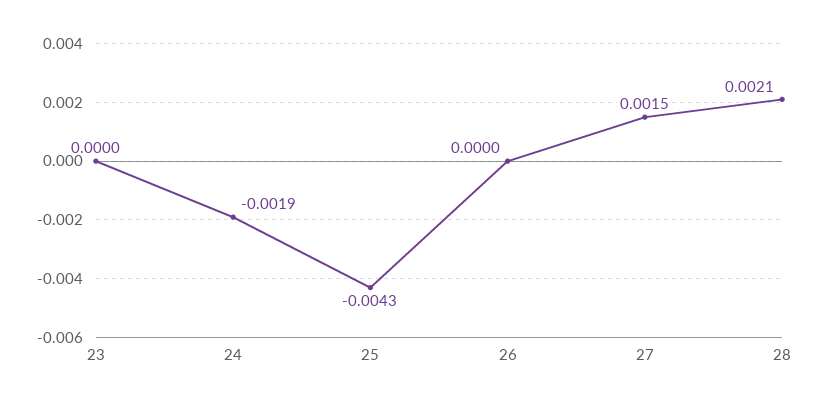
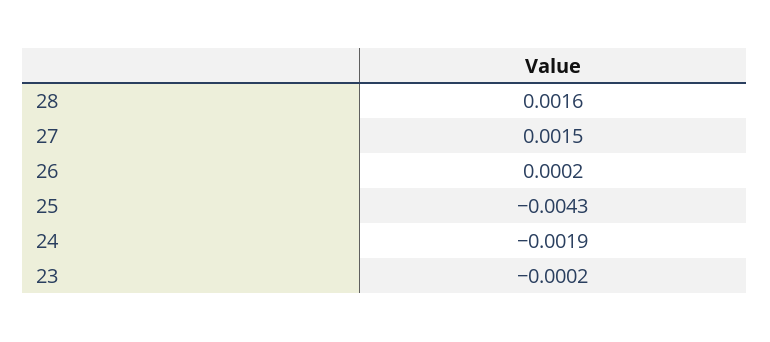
  {
-   "23": 0,
+   "23": -0.0002,
    "24": -0.0019,
    "25": -0.0043,
-   "26": 0,
+   "26": 0.0002,
    "27": 0.0015,
-   "28": 0.0021
+   "28": 0.0016
  }

